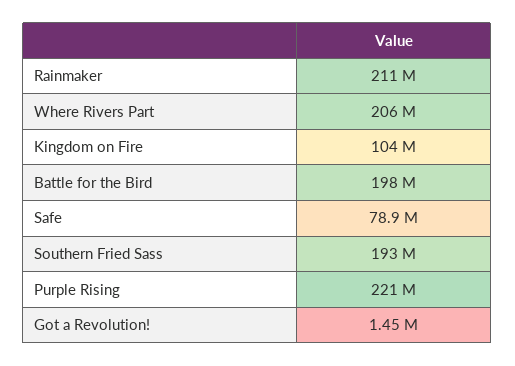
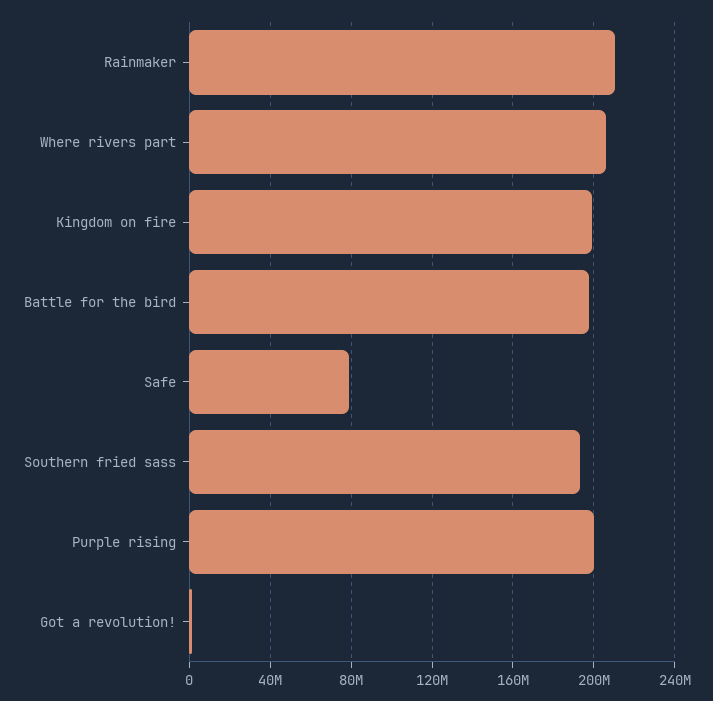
  {
    "Rainmaker": 211000000,
    "Where Rivers Part": 206000000,
-   "Kingdom on Fire": 104000000,
+   "Kingdom on Fire": 200000000,
    "Battle for the Bird": 198000000,
    "Safe": 78900000,
    "Southern Fried Sass": 193000000,
-   "Purple Rising": 221000000,
+   "Purple Rising": 200000000,
    "Got a Revolution!": 1450000
  }

